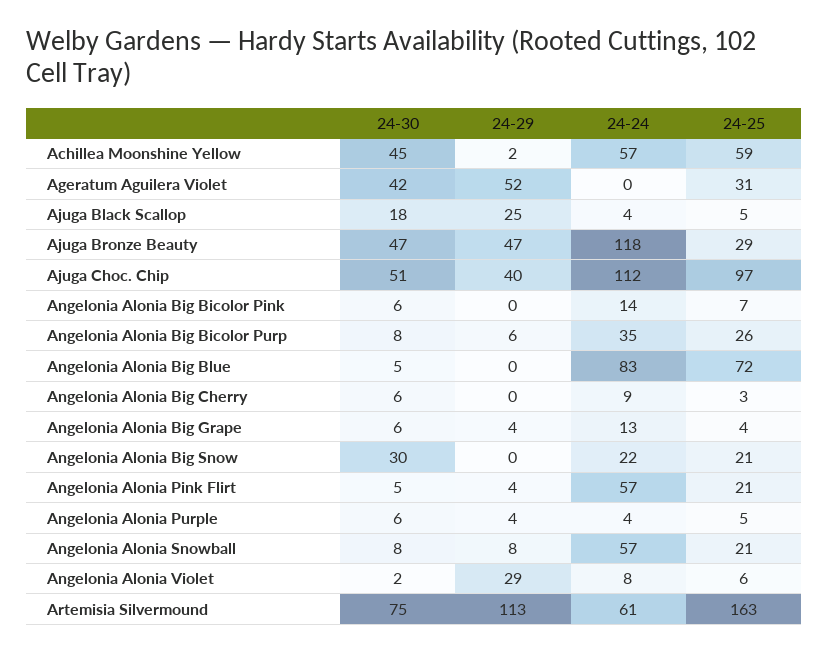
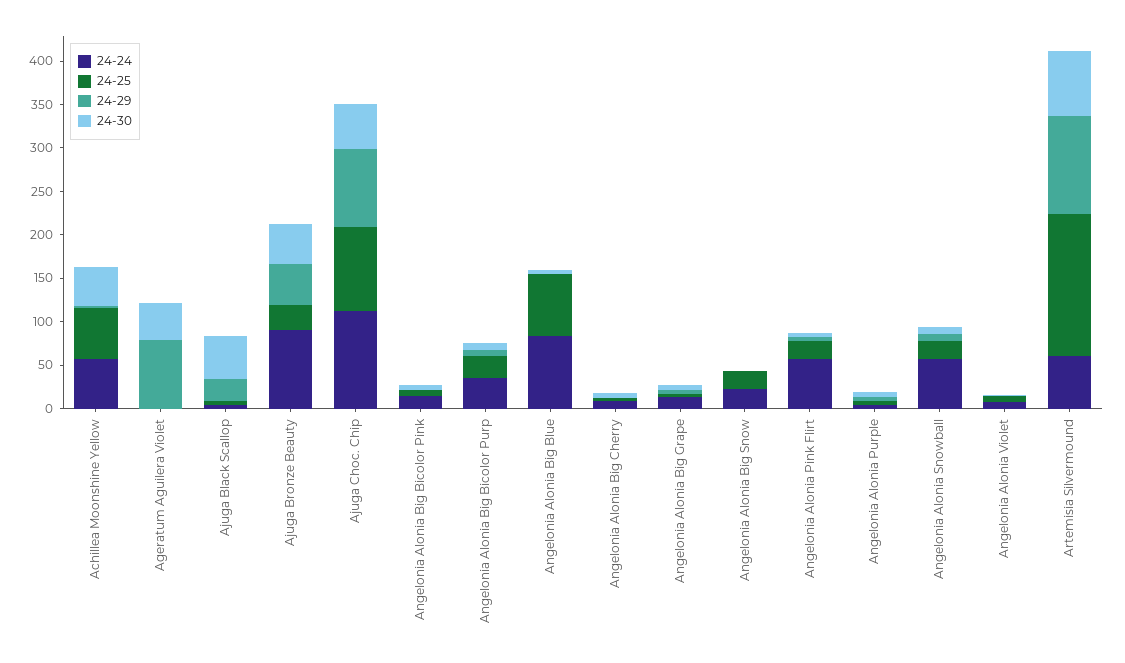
  {
    "24-30": {
      "Achillea Moonshine Yellow": 45,
      "Ageratum Aguilera Violet": 42,
-     "Ajuga Black Scallop": 18,
+     "Ajuga Black Scallop": 50,
      "Ajuga Bronze Beauty": 47,
      "Ajuga Choc. Chip": 51,
      "Angelonia Alonia Big Bicolor Pink": 6,
      "Angelonia Alonia Big Bicolor Purp": 8,
      "Angelonia Alonia Big Blue": 5,
      "Angelonia Alonia Big Cherry": 6,
      "Angelonia Alonia Big Grape": 6,
-     "Angelonia Alonia Big Snow": 30,
+     "Angelonia Alonia Big Snow": 0,
      "Angelonia Alonia Pink Flirt": 5,
      "Angelonia Alonia Purple": 6,
      "Angelonia Alonia Snowball": 8,
      "Angelonia Alonia Violet": 2,
      "Artemisia Silvermound": 75
    },
    "24-29": {
      "Achillea Moonshine Yellow": 2,
-     "Ageratum Aguilera Violet": 52,
+     "Ageratum Aguilera Violet": 80,
      "Ajuga Black Scallop": 25,
      "Ajuga Bronze Beauty": 47,
-     "Ajuga Choc. Chip": 40,
+     "Ajuga Choc. Chip": 90,
      "Angelonia Alonia Big Bicolor Pink": 0,
      "Angelonia Alonia Big Bicolor Purp": 6,
      "Angelonia Alonia Big Blue": 0,
      "Angelonia Alonia Big Cherry": 0,
      "Angelonia Alonia Big Grape": 4,
      "Angelonia Alonia Big Snow": 0,
      "Angelonia Alonia Pink Flirt": 4,
      "Angelonia Alonia Purple": 4,
      "Angelonia Alonia Snowball": 8,
-     "Angelonia Alonia Violet": 29,
+     "Angelonia Alonia Violet": 0,
      "Artemisia Silvermound": 113
    },
    "24-24": {
      "Achillea Moonshine Yellow": 57,
      "Ageratum Aguilera Violet": 0,
      "Ajuga Black Scallop": 4,
-     "Ajuga Bronze Beauty": 118,
+     "Ajuga Bronze Beauty": 90,
      "Ajuga Choc. Chip": 112,
      "Angelonia Alonia Big Bicolor Pink": 14,
      "Angelonia Alonia Big Bicolor Purp": 35,
      "Angelonia Alonia Big Blue": 83,
      "Angelonia Alonia Big Cherry": 9,
      "Angelonia Alonia Big Grape": 13,
      "Angelonia Alonia Big Snow": 22,
      "Angelonia Alonia Pink Flirt": 57,
      "Angelonia Alonia Purple": 4,
      "Angelonia Alonia Snowball": 57,
      "Angelonia Alonia Violet": 8,
      "Artemisia Silvermound": 61
    },
    "24-25": {
      "Achillea Moonshine Yellow": 59,
-     "Ageratum Aguilera Violet": 31,
+     "Ageratum Aguilera Violet": 0,
      "Ajuga Black Scallop": 5,
      "Ajuga Bronze Beauty": 29,
      "Ajuga Choc. Chip": 97,
      "Angelonia Alonia Big Bicolor Pink": 7,
      "Angelonia Alonia Big Bicolor Purp": 26,
      "Angelonia Alonia Big Blue": 72,
      "Angelonia Alonia Big Cherry": 3,
      "Angelonia Alonia Big Grape": 4,
      "Angelonia Alonia Big Snow": 21,
      "Angelonia Alonia Pink Flirt": 21,
      "Angelonia Alonia Purple": 5,
      "Angelonia Alonia Snowball": 21,
      "Angelonia Alonia Violet": 6,
      "Artemisia Silvermound": 163
    }
  }

